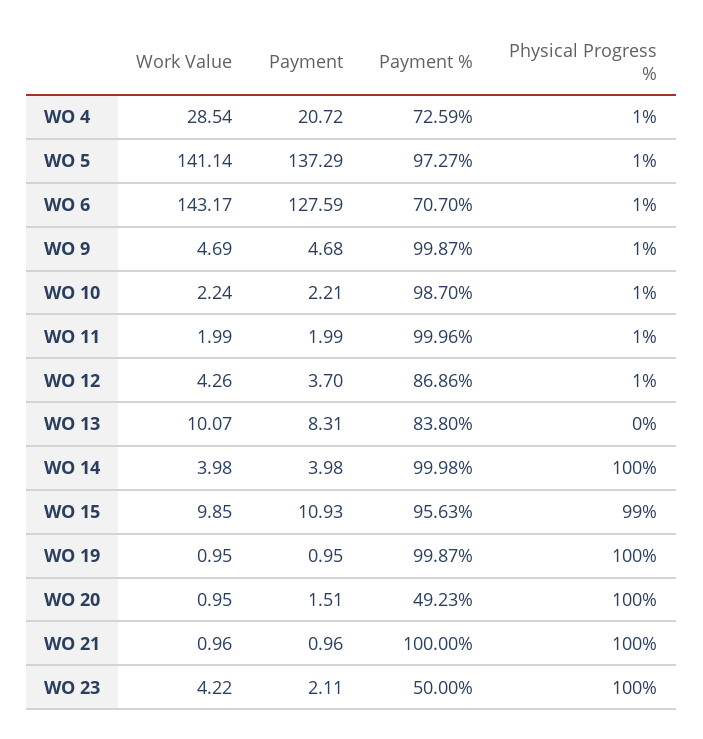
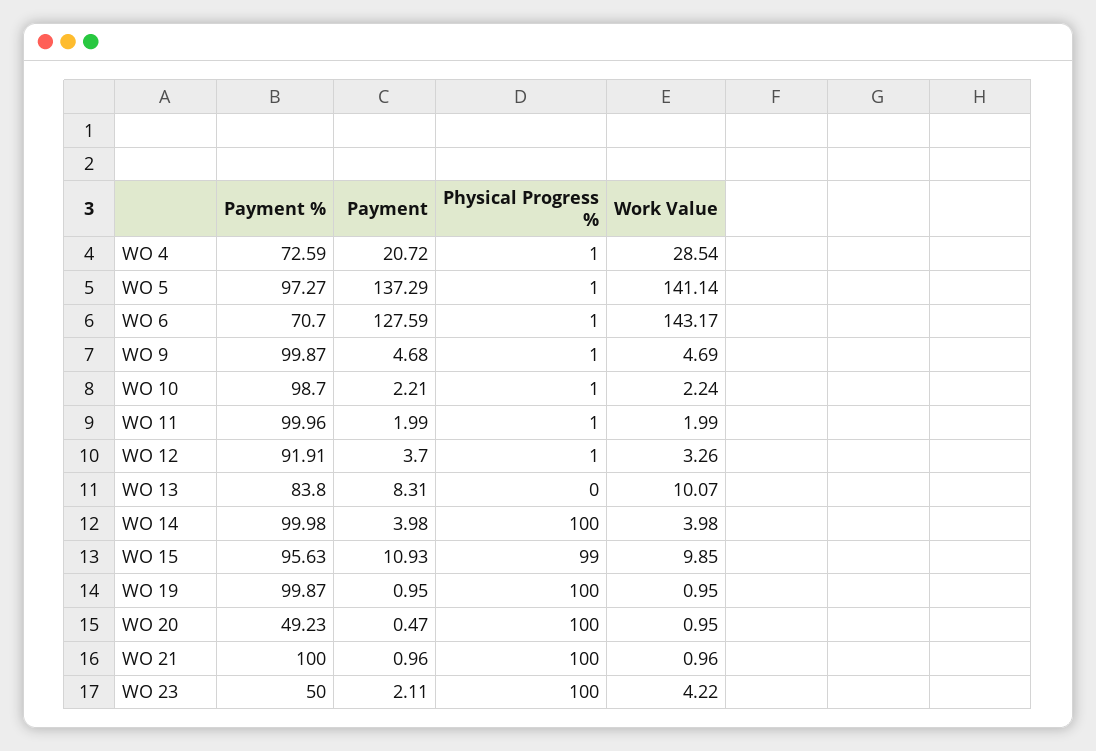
  {
    "Work Value": {
      "WO 4": 28.54,
      "WO 5": 141.14,
      "WO 6": 143.17,
      "WO 9": 4.69,
      "WO 10": 2.24,
      "WO 11": 1.99,
-     "WO 12": 4.26,
+     "WO 12": 3.26,
      "WO 13": 10.07,
      "WO 14": 3.98,
      "WO 15": 9.85,
      "WO 19": 0.95,
      "WO 20": 0.95,
      "WO 21": 0.96,
      "WO 23": 4.22
    },
    "Payment": {
      "WO 4": 20.72,
      "WO 5": 137.29,
      "WO 6": 127.59,
      "WO 9": 4.68,
      "WO 10": 2.21,
      "WO 11": 1.99,
      "WO 12": 3.7,
      "WO 13": 8.31,
      "WO 14": 3.98,
      "WO 15": 10.93,
      "WO 19": 0.95,
-     "WO 20": 1.51,
+     "WO 20": 0.47,
      "WO 21": 0.96,
      "WO 23": 2.11
    },
    "Payment %": {
      "WO 4": 72.59,
      "WO 5": 97.27,
      "WO 6": 70.7,
      "WO 9": 99.87,
      "WO 10": 98.7,
      "WO 11": 99.96,
-     "WO 12": 86.86,
+     "WO 12": 91.91,
      "WO 13": 83.8,
      "WO 14": 99.98,
      "WO 15": 95.63,
      "WO 19": 99.87,
      "WO 20": 49.23,
      "WO 21": 100,
      "WO 23": 50
    },
    "Physical Progress %": {
      "WO 4": 1,
      "WO 5": 1,
      "WO 6": 1,
      "WO 9": 1,
      "WO 10": 1,
      "WO 11": 1,
      "WO 12": 1,
      "WO 13": 0,
      "WO 14": 100,
      "WO 15": 99,
      "WO 19": 100,
      "WO 20": 100,
      "WO 21": 100,
      "WO 23": 100
    }
  }

